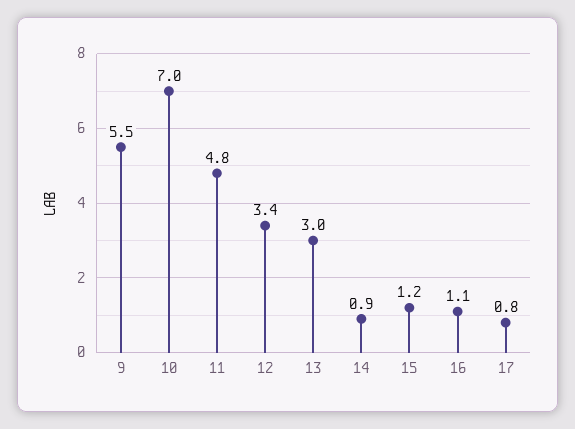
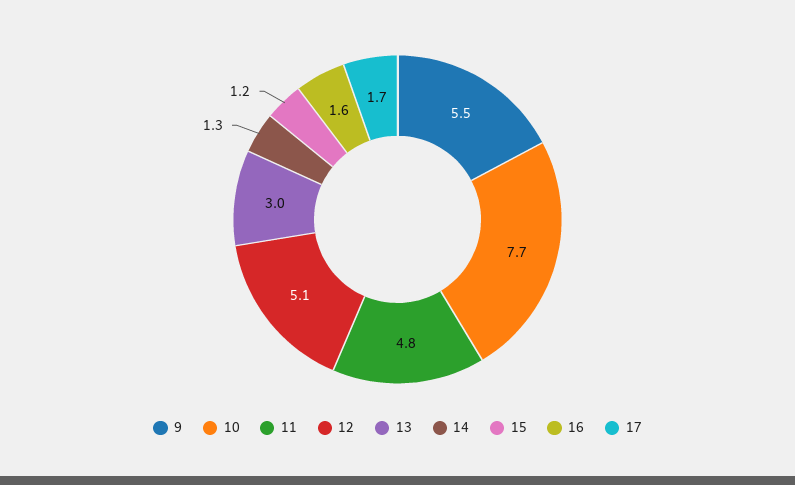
  {
    "9": 5.5,
-   "10": 7,
+   "10": 7.7,
    "11": 4.8,
-   "12": 3.4,
+   "12": 5.1,
    "13": 3,
-   "14": 0.9,
+   "14": 1.3,
    "15": 1.2,
-   "16": 1.1,
+   "16": 1.6,
-   "17": 0.8
+   "17": 1.7
  }

